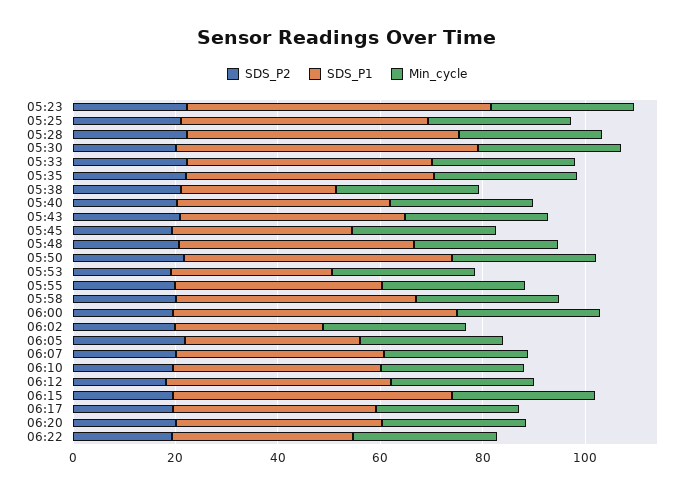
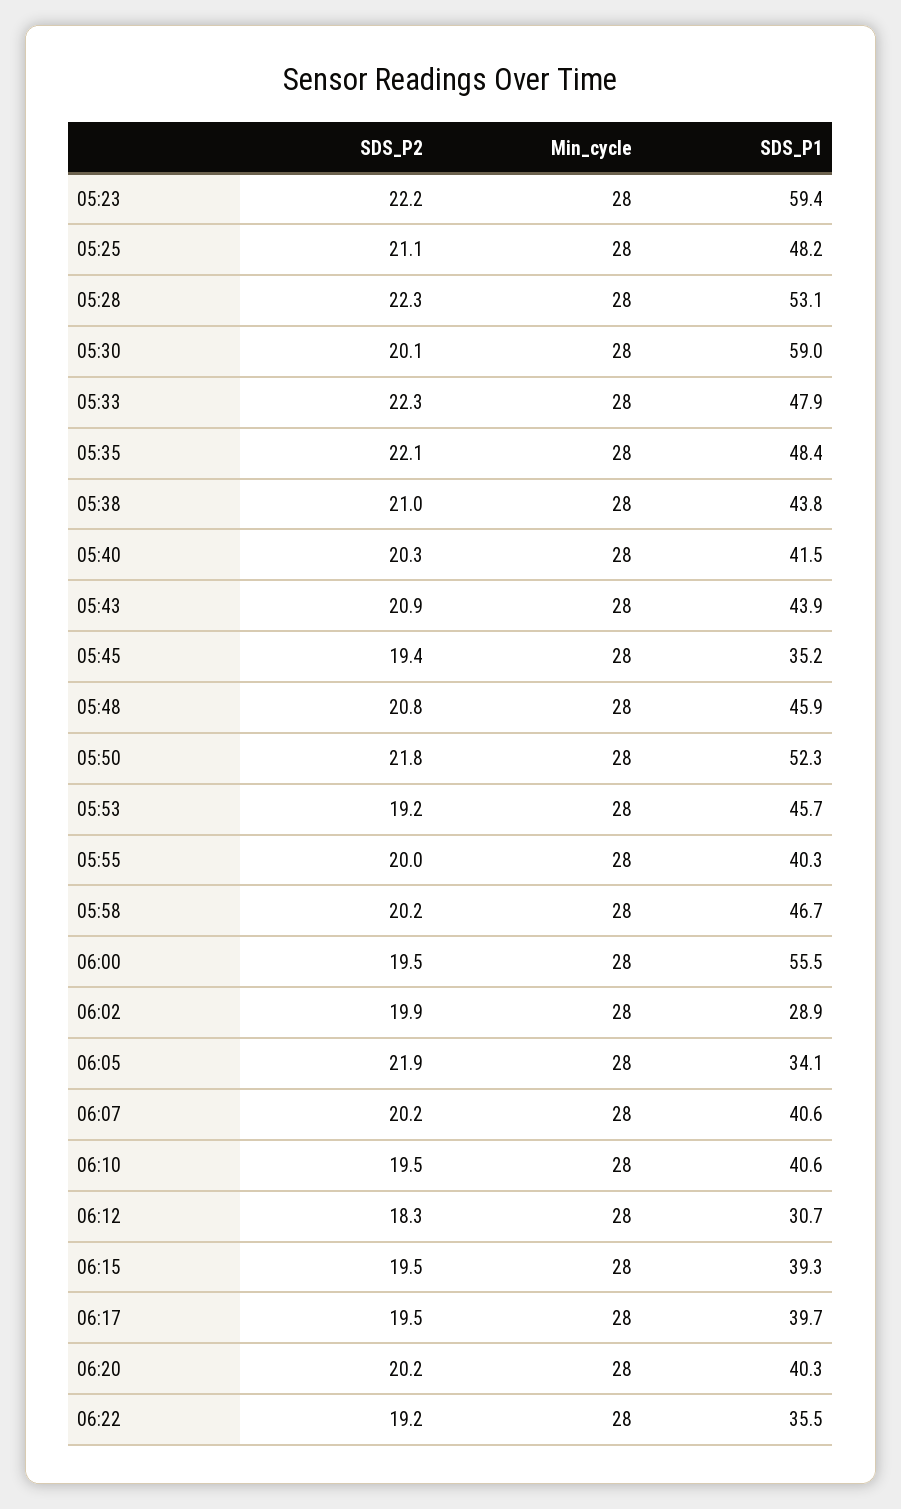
  {
    "SDS_P2": {
      "05:23": 22.2,
      "05:25": 21.1,
      "05:28": 22.3,
      "05:30": 20.1,
      "05:33": 22.3,
      "05:35": 22.1,
      "05:38": 21,
      "05:40": 20.3,
      "05:43": 20.9,
      "05:45": 19.4,
      "05:48": 20.8,
      "05:50": 21.8,
      "05:53": 19.2,
      "05:55": 20,
      "05:58": 20.2,
      "06:00": 19.5,
      "06:02": 19.9,
      "06:05": 21.9,
      "06:07": 20.2,
      "06:10": 19.5,
      "06:12": 18.3,
      "06:15": 19.5,
      "06:17": 19.5,
      "06:20": 20.2,
      "06:22": 19.2
    },
    "SDS_P1": {
      "05:23": 59.4,
      "05:25": 48.2,
      "05:28": 53.1,
      "05:30": 59,
      "05:33": 47.9,
      "05:35": 48.4,
-     "05:38": 30,
+     "05:38": 43.8,
      "05:40": 41.5,
      "05:43": 43.9,
      "05:45": 35.2,
      "05:48": 45.9,
      "05:50": 52.3,
-     "05:53": 30,
+     "05:53": 45.7,
      "05:55": 40.3,
      "05:58": 46.7,
      "06:00": 55.5,
      "06:02": 28.9,
      "06:05": 34.1,
      "06:07": 40.6,
      "06:10": 40.6,
-     "06:12": 45,
+     "06:12": 30.7,
-     "06:15": 55,
+     "06:15": 39.3,
      "06:17": 39.7,
      "06:20": 40.3,
      "06:22": 35.5
    },
    "Min_cycle": {
      "05:23": 28,
      "05:25": 28,
      "05:28": 28,
      "05:30": 28,
      "05:33": 28,
      "05:35": 28,
      "05:38": 28,
      "05:40": 28,
      "05:43": 28,
      "05:45": 28,
      "05:48": 28,
      "05:50": 28,
      "05:53": 28,
      "05:55": 28,
      "05:58": 28,
      "06:00": 28,
      "06:02": 28,
      "06:05": 28,
      "06:07": 28,
      "06:10": 28,
      "06:12": 28,
      "06:15": 28,
      "06:17": 28,
      "06:20": 28,
      "06:22": 28
    }
  }

